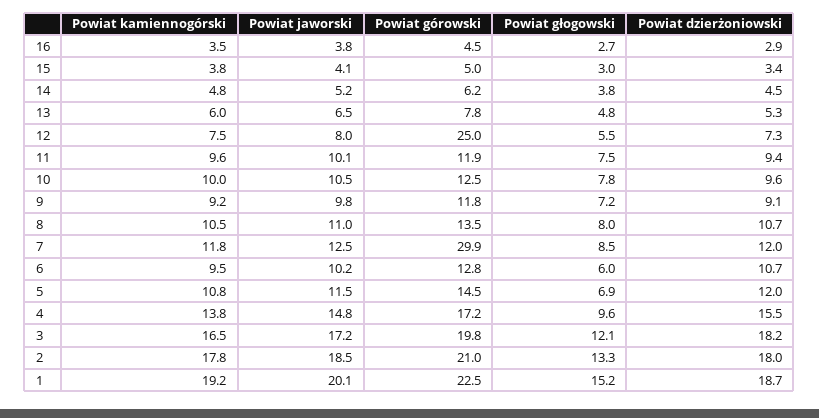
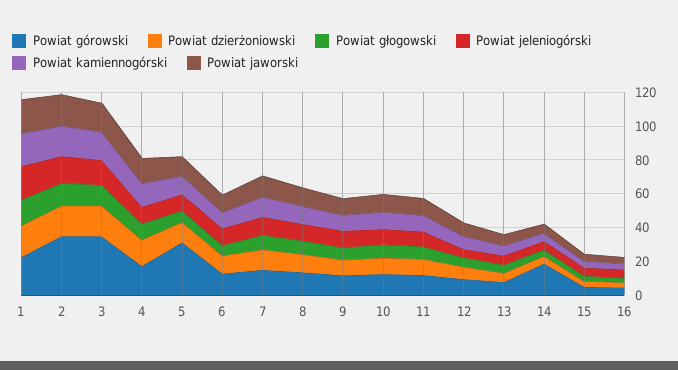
  {
    "Powiat kamiennogórski": {
      "16": 3.5,
      "15": 3.8,
      "14": 4.8,
      "13": 6,
      "12": 7.5,
      "11": 9.6,
      "10": 10,
      "9": 9.2,
      "8": 10.5,
      "7": 11.8,
      "6": 9.5,
      "5": 10.8,
      "4": 13.8,
      "3": 16.5,
      "2": 17.8,
      "1": 19.2
    },
    "Powiat jaworski": {
      "16": 3.8,
      "15": 4.1,
      "14": 5.2,
      "13": 6.5,
      "12": 8,
      "11": 10.1,
      "10": 10.5,
      "9": 9.8,
      "8": 11,
      "7": 12.5,
      "6": 10.2,
      "5": 11.5,
      "4": 14.8,
      "3": 17.2,
      "2": 18.5,
      "1": 20.1
    },
    "Powiat górowski": {
      "16": 4.5,
      "15": 5,
-     "14": 6.2,
+     "14": 20,
      "13": 7.8,
-     "12": 25,
+     "12": 10,
      "11": 11.9,
      "10": 12.5,
      "9": 11.8,
      "8": 13.5,
-     "7": 29.9,
+     "7": 15,
      "6": 12.8,
-     "5": 14.5,
+     "5": 30,
      "4": 17.2,
-     "3": 19.8,
+     "3": 35,
-     "2": 21,
+     "2": 35,
      "1": 22.5
    },
    "Powiat głogowski": {
      "16": 2.7,
      "15": 3,
      "14": 3.8,
      "13": 4.8,
      "12": 5.5,
      "11": 7.5,
      "10": 7.8,
      "9": 7.2,
      "8": 8,
      "7": 8.5,
      "6": 6,
      "5": 6.9,
      "4": 9.6,
      "3": 12.1,
      "2": 13.3,
      "1": 15.2
    },
    "Powiat dzierżoniowski": {
      "16": 2.9,
      "15": 3.4,
      "14": 4.5,
      "13": 5.3,
      "12": 7.3,
      "11": 9.4,
      "10": 9.6,
      "9": 9.1,
      "8": 10.7,
      "7": 12,
      "6": 10.7,
      "5": 12,
      "4": 15.5,
      "3": 18.2,
      "2": 18,
      "1": 18.7
-   }
+   },
+   "Powiat jeleniogórski": {
+     "1": 20,
+     "2": 15,
+     "3": 15,
+     "4": 10,
+     "5": 10,
+     "6": 10,
+     "7": 10,
+     "8": 10,
+     "9": 10,
+     "10": 10,
+     "11": 10,
+     "12": 5,
+     "13": 5,
+     "14": 5,
+     "15": 5,
+     "16": 5
+   }
  }

